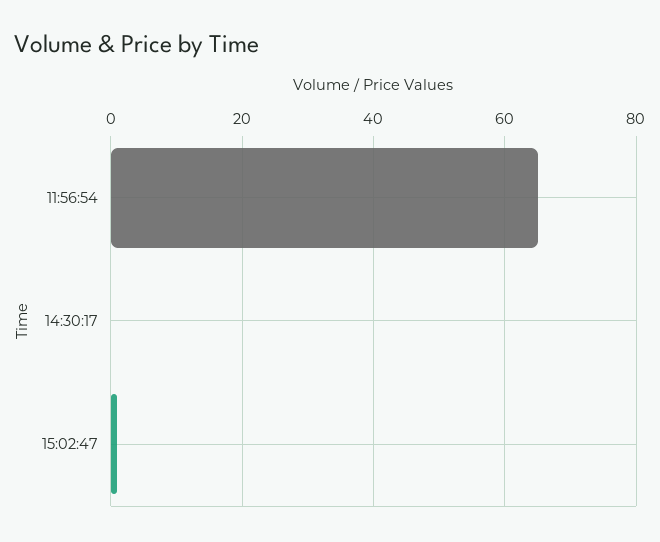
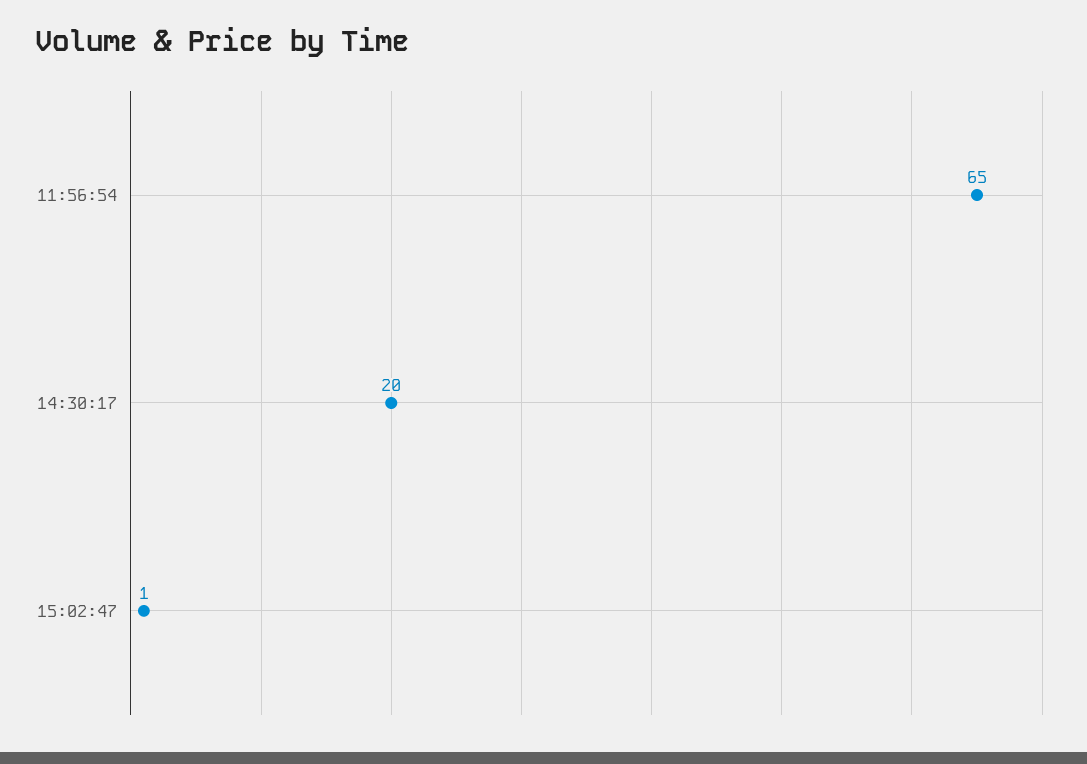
  {
    "11:56:54": 65,
-   "14:30:17": 0,
+   "14:30:17": 20,
    "15:02:47": 1
  }

